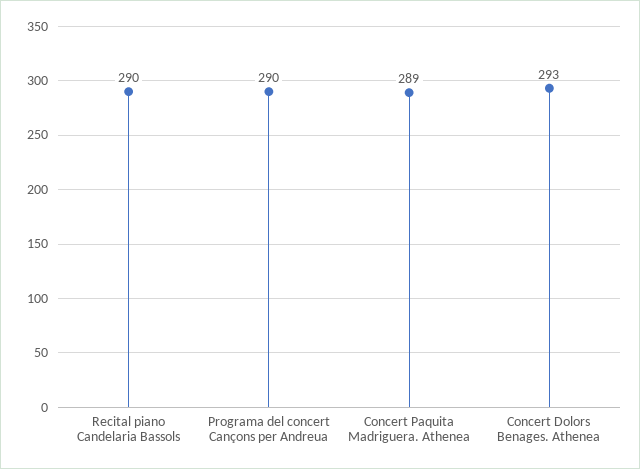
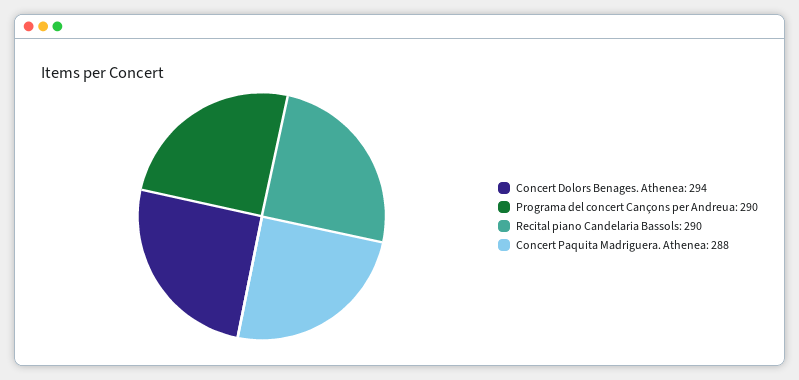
  {
    "Recital piano Candelaria Bassols": 290,
    "Programa del concert Cançons per Andreua": 290,
-   "Concert Paquita Madriguera. Athenea": 289,
+   "Concert Paquita Madriguera. Athenea": 288,
-   "Concert Dolors Benages. Athenea": 293
+   "Concert Dolors Benages. Athenea": 294
  }

